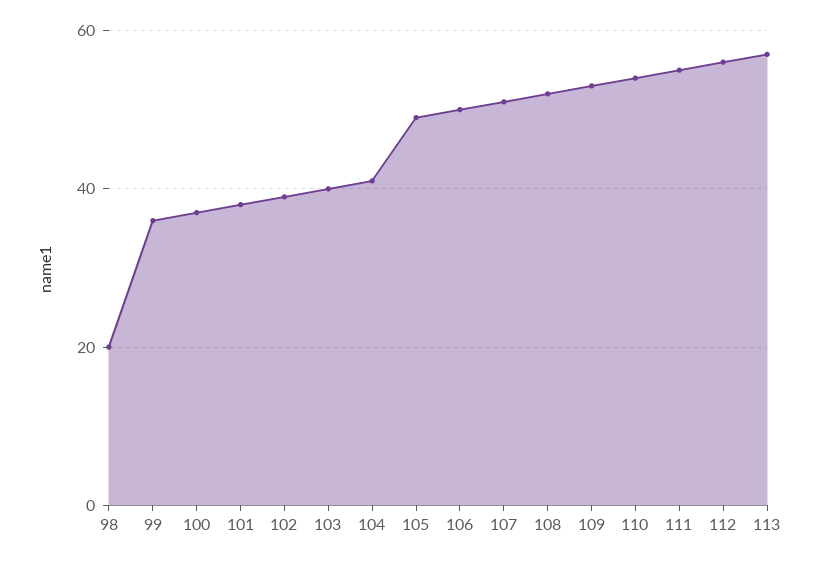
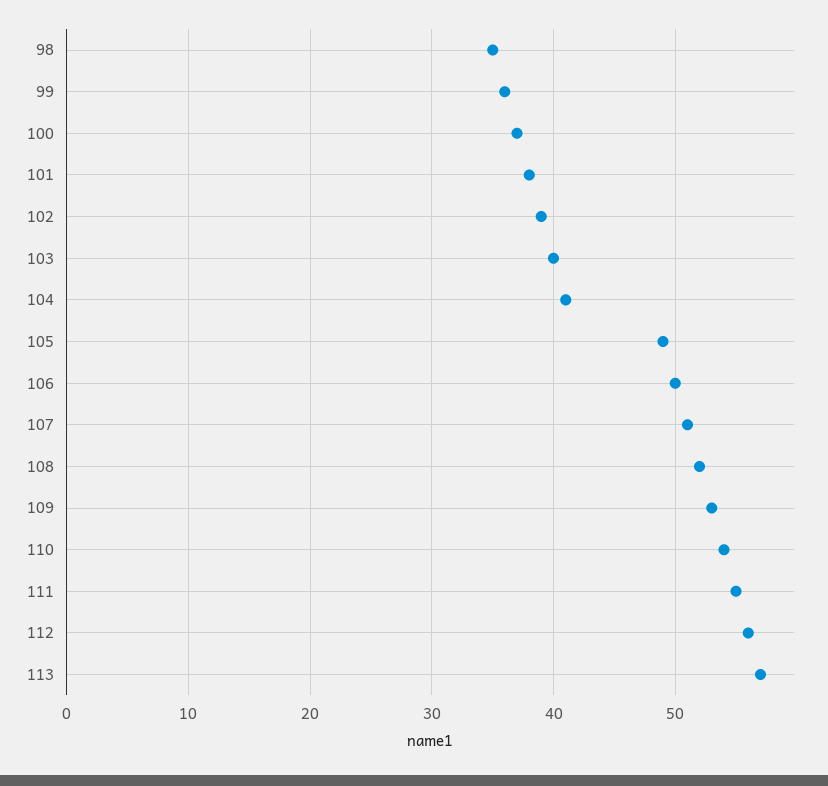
  {
-   "98": 20,
+   "98": 35,
    "99": 36,
    "100": 37,
    "101": 38,
    "102": 39,
    "103": 40,
    "104": 41,
    "105": 49,
    "106": 50,
    "107": 51,
    "108": 52,
    "109": 53,
    "110": 54,
    "111": 55,
    "112": 56,
    "113": 57
  }

